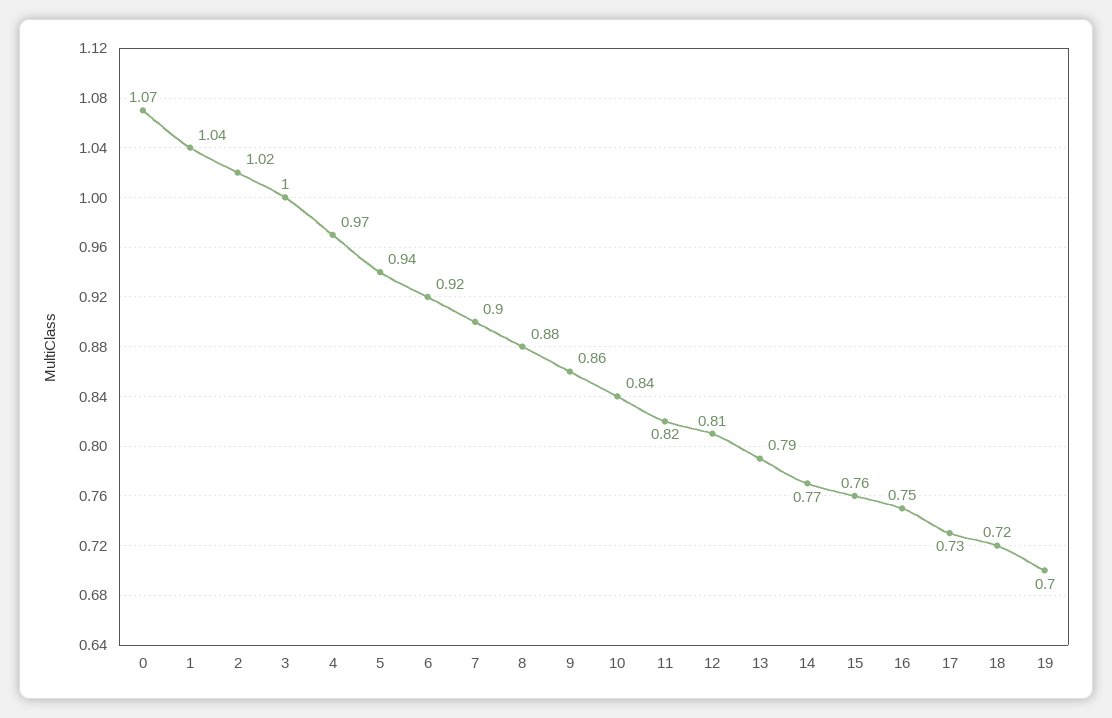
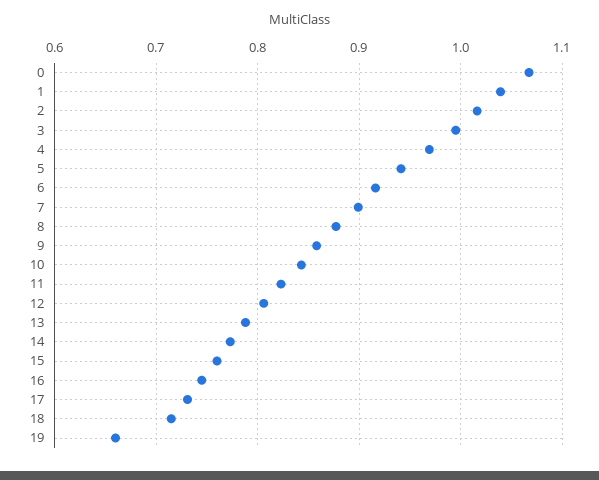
  {
    "0": 1.07,
    "1": 1.04,
    "2": 1.02,
    "3": 1,
    "4": 0.97,
    "5": 0.94,
    "6": 0.92,
    "7": 0.9,
    "8": 0.88,
    "9": 0.86,
    "10": 0.84,
    "11": 0.82,
    "12": 0.81,
    "13": 0.79,
    "14": 0.77,
    "15": 0.76,
    "16": 0.75,
    "17": 0.73,
    "18": 0.72,
-   "19": 0.7
+   "19": 0.66
  }

